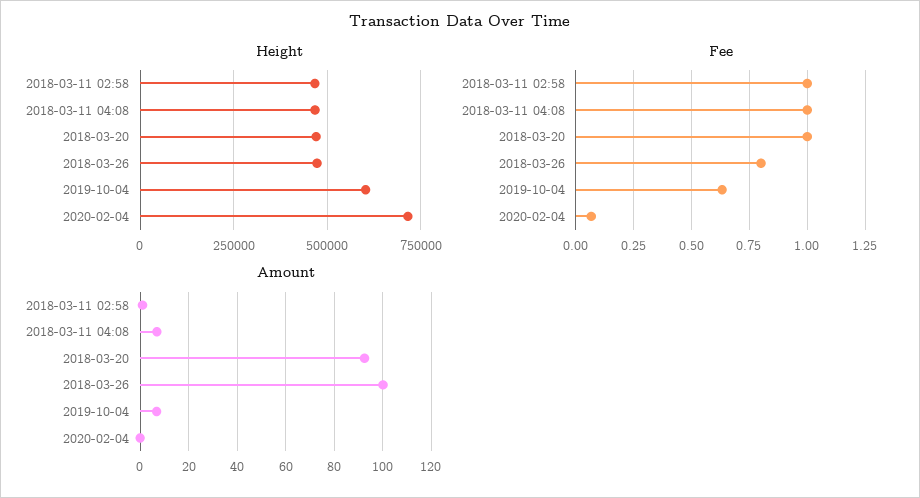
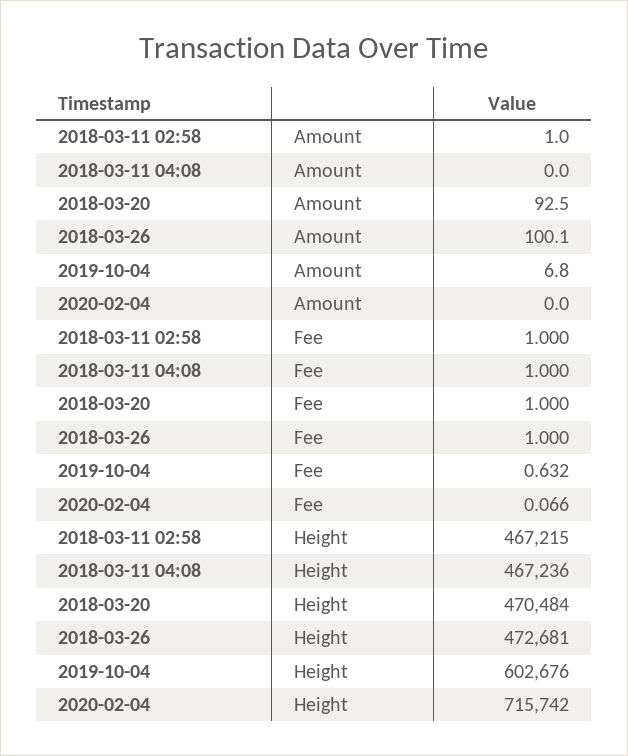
  {
    "Height": {
      "2018-03-11 02:58": 467215,
      "2018-03-11 04:08": 467236,
      "2018-03-20": 470484,
      "2018-03-26": 472681,
      "2019-10-04": 602676,
      "2020-02-04": 715742
    },
    "Fee": {
      "2018-03-11 02:58": 1,
      "2018-03-11 04:08": 1,
      "2018-03-20": 1,
-     "2018-03-26": 0.8,
+     "2018-03-26": 1,
      "2019-10-04": 0.632,
      "2020-02-04": 0.066
    },
    "Amount": {
      "2018-03-11 02:58": 1,
-     "2018-03-11 04:08": 7.5,
+     "2018-03-11 04:08": 0,
      "2018-03-20": 92.5,
      "2018-03-26": 100.1,
      "2019-10-04": 6.8,
      "2020-02-04": 0
    }
  }

